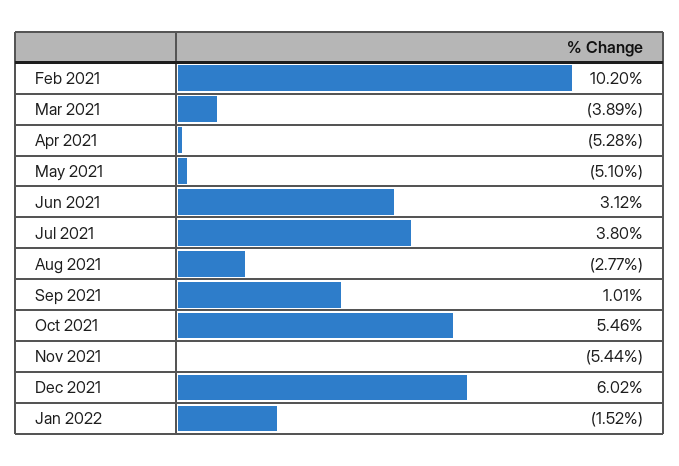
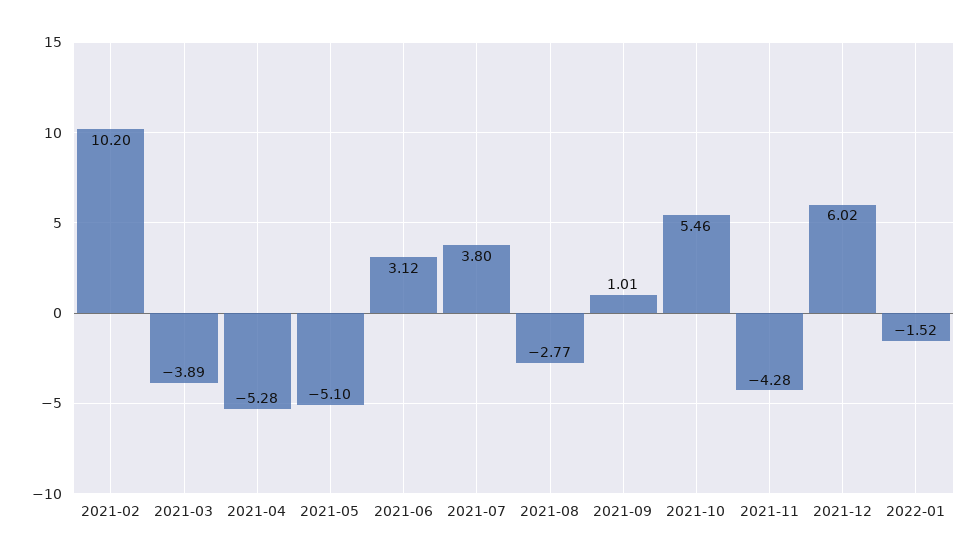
  {
    "Feb 2021": 10.2,
    "Mar 2021": -3.89,
    "Apr 2021": -5.28,
    "May 2021": -5.1,
    "Jun 2021": 3.12,
    "Jul 2021": 3.8,
    "Aug 2021": -2.77,
    "Sep 2021": 1.01,
    "Oct 2021": 5.46,
-   "Nov 2021": -5.44,
+   "Nov 2021": -4.28,
    "Dec 2021": 6.02,
    "Jan 2022": -1.52
  }

